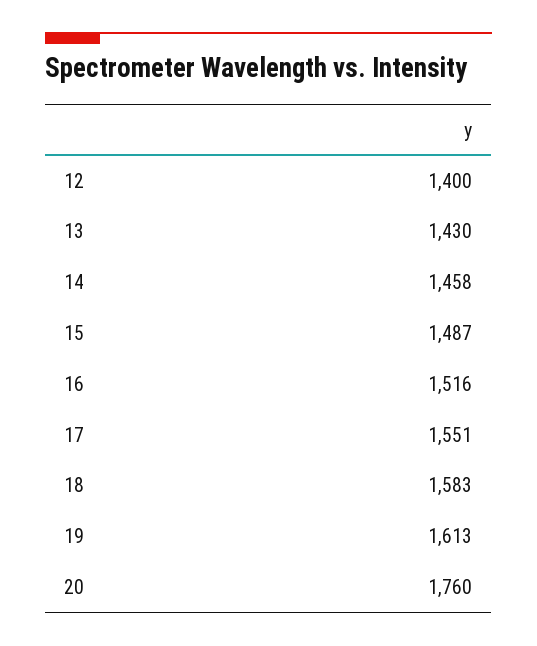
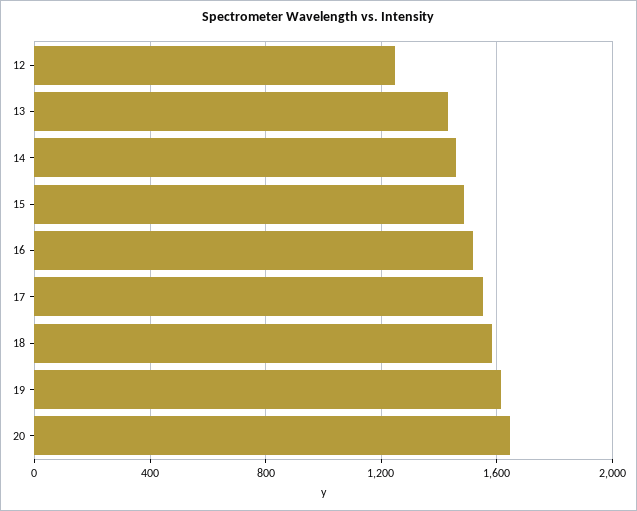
  {
-   "12": 1400,
+   "12": 1250,
    "13": 1430,
    "14": 1458,
    "15": 1487,
    "16": 1516,
    "17": 1551,
    "18": 1583,
    "19": 1613,
-   "20": 1760
+   "20": 1650
  }

